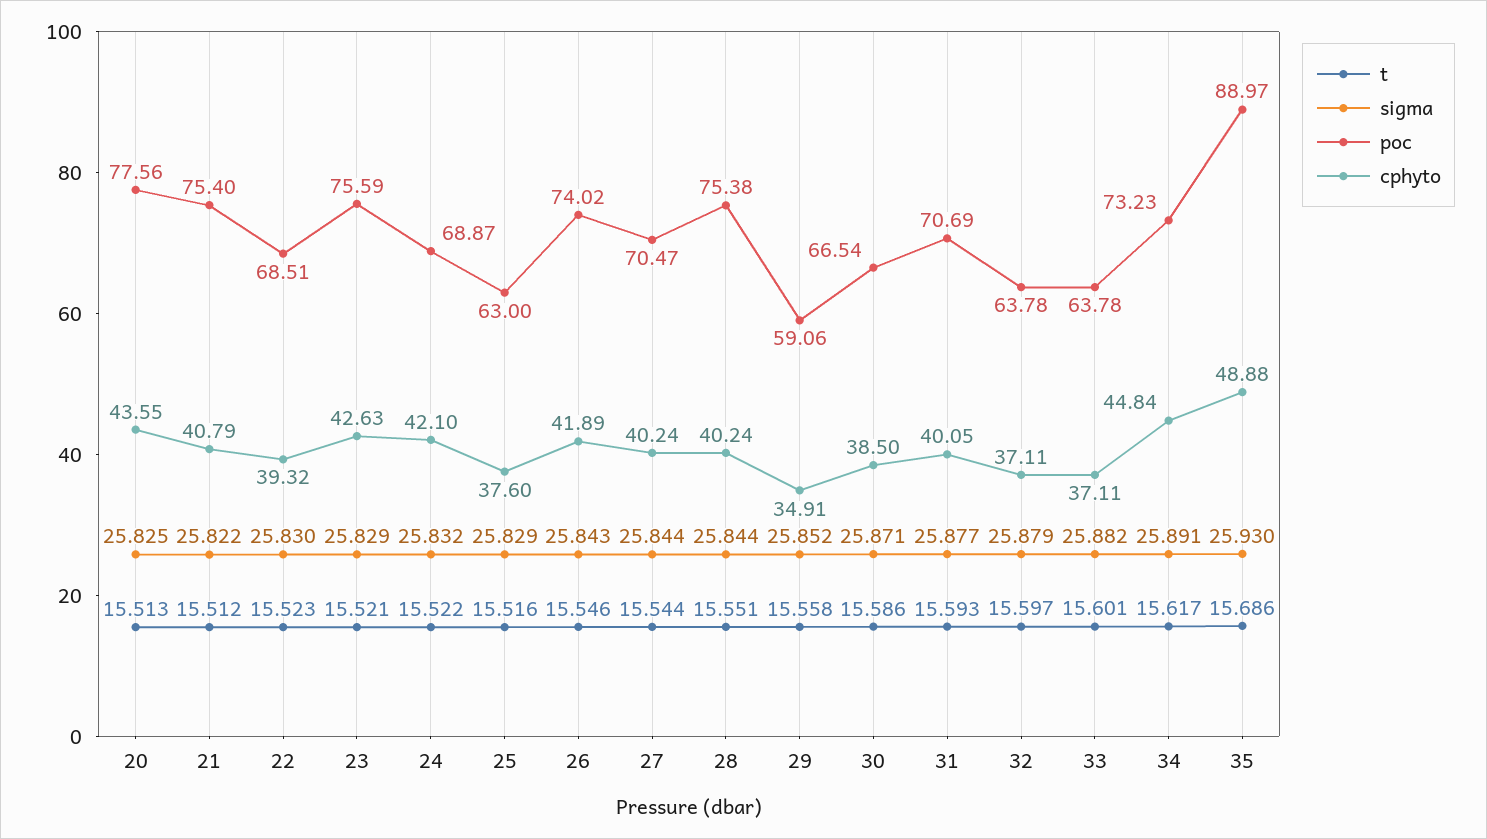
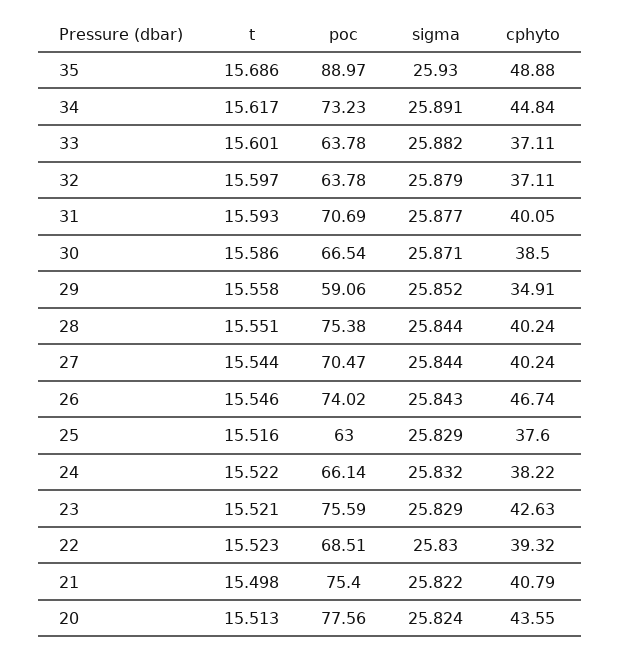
  {
    "t": {
      "20": 15.513,
-     "21": 15.512,
+     "21": 15.498,
      "22": 15.523,
      "23": 15.521,
      "24": 15.522,
      "25": 15.516,
      "26": 15.546,
      "27": 15.544,
      "28": 15.551,
      "29": 15.558,
      "30": 15.586,
      "31": 15.593,
      "32": 15.597,
      "33": 15.601,
      "34": 15.617,
      "35": 15.686
    },
    "sigma": {
-     "20": 25.825,
+     "20": 25.824,
      "21": 25.822,
      "22": 25.83,
      "23": 25.829,
      "24": 25.832,
      "25": 25.829,
      "26": 25.843,
      "27": 25.844,
      "28": 25.844,
      "29": 25.852,
      "30": 25.871,
      "31": 25.877,
      "32": 25.879,
      "33": 25.882,
      "34": 25.891,
      "35": 25.93
    },
    "poc": {
      "20": 77.56,
      "21": 75.4,
      "22": 68.51,
      "23": 75.59,
-     "24": 68.87,
+     "24": 66.14,
      "25": 63,
      "26": 74.02,
      "27": 70.47,
      "28": 75.38,
      "29": 59.06,
      "30": 66.54,
      "31": 70.69,
      "32": 63.78,
      "33": 63.78,
      "34": 73.23,
      "35": 88.97
    },
    "cphyto": {
      "20": 43.55,
      "21": 40.79,
      "22": 39.32,
      "23": 42.63,
-     "24": 42.1,
+     "24": 38.22,
      "25": 37.6,
-     "26": 41.89,
+     "26": 46.74,
      "27": 40.24,
      "28": 40.24,
      "29": 34.91,
      "30": 38.5,
      "31": 40.05,
      "32": 37.11,
      "33": 37.11,
      "34": 44.84,
      "35": 48.88
    }
  }

